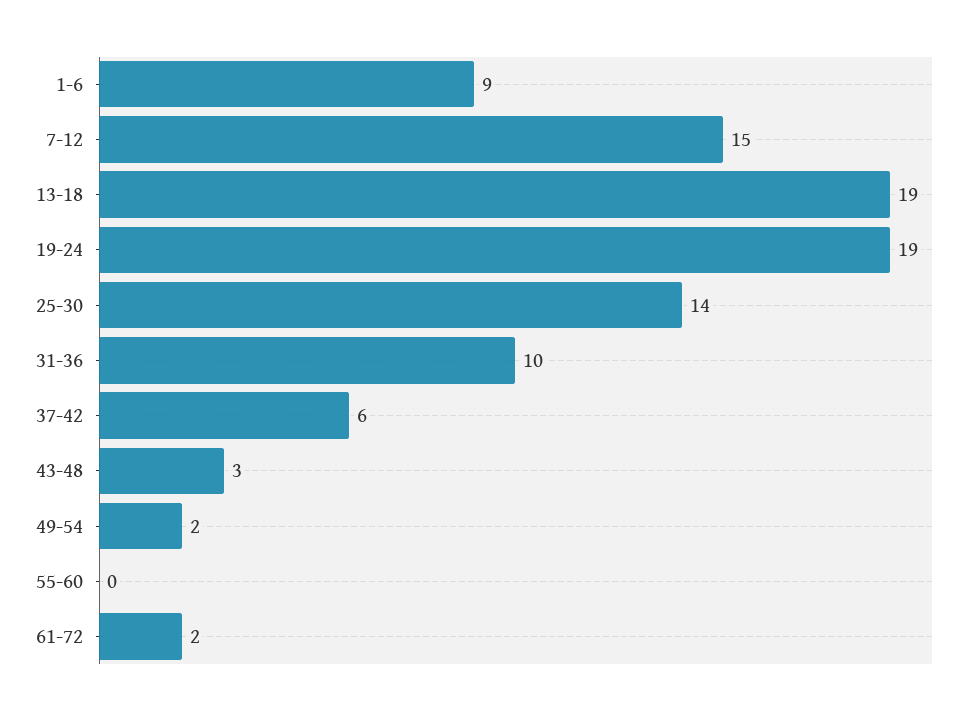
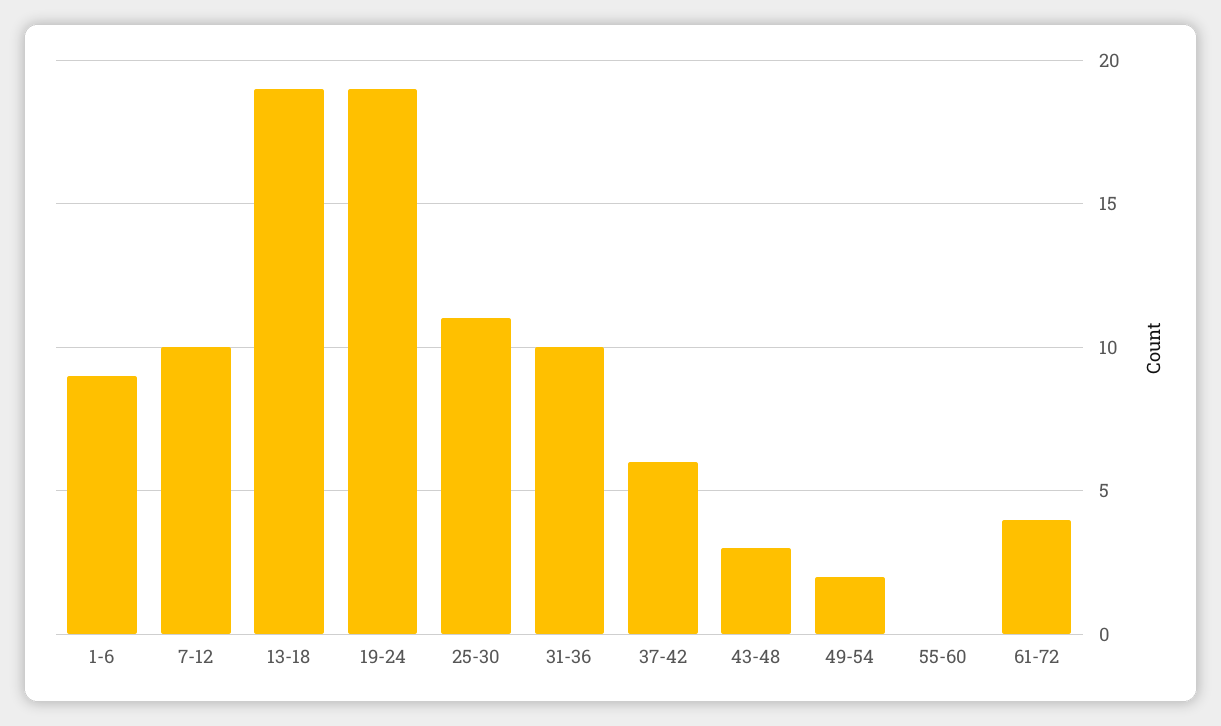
  {
    "1-6": 9,
-   "7-12": 15,
+   "7-12": 10,
    "13-18": 19,
    "19-24": 19,
-   "25-30": 14,
+   "25-30": 11,
    "31-36": 10,
    "37-42": 6,
    "43-48": 3,
    "49-54": 2,
    "55-60": 0,
-   "61-72": 2
+   "61-72": 4
  }

